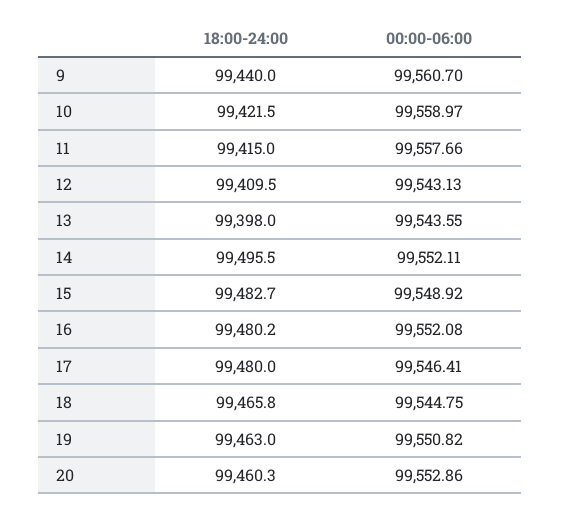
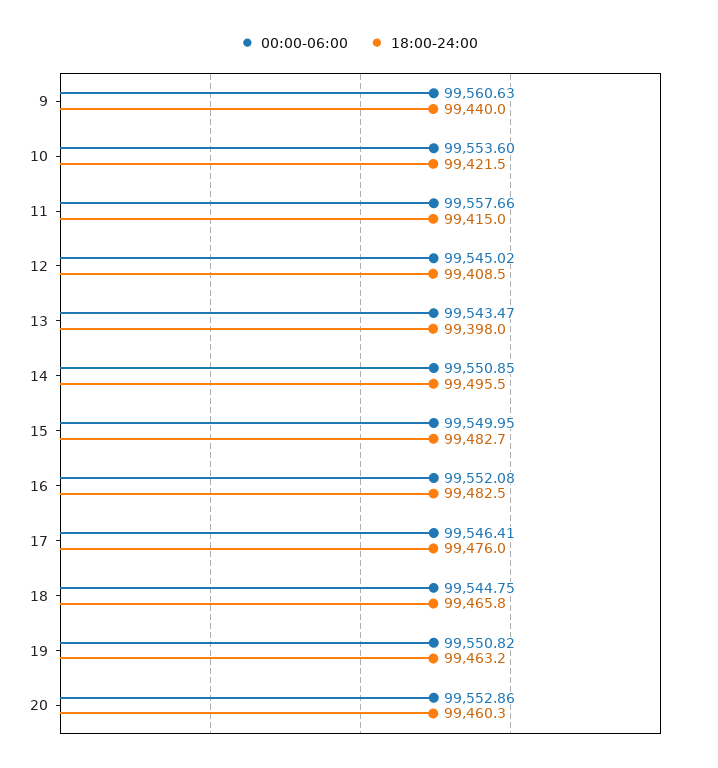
  {
    "18:00-24:00": {
      "9": 99440,
      "10": 99421.5,
      "11": 99415,
-     "12": 99409.5,
+     "12": 99408.5,
      "13": 99398,
      "14": 99495.5,
      "15": 99482.7,
-     "16": 99480.2,
+     "16": 99482.5,
-     "17": 99480,
+     "17": 99476,
      "18": 99465.8,
-     "19": 99463,
+     "19": 99463.2,
      "20": 99460.3
    },
    "00:00-06:00": {
-     "9": 99560.7,
+     "9": 99560.63,
-     "10": 99558.97,
+     "10": 99553.6,
      "11": 99557.66,
-     "12": 99543.13,
+     "12": 99545.02,
-     "13": 99543.55,
+     "13": 99543.47,
-     "14": 99552.11,
+     "14": 99550.85,
-     "15": 99548.92,
+     "15": 99549.95,
      "16": 99552.08,
      "17": 99546.41,
      "18": 99544.75,
      "19": 99550.82,
      "20": 99552.86
    }
  }

